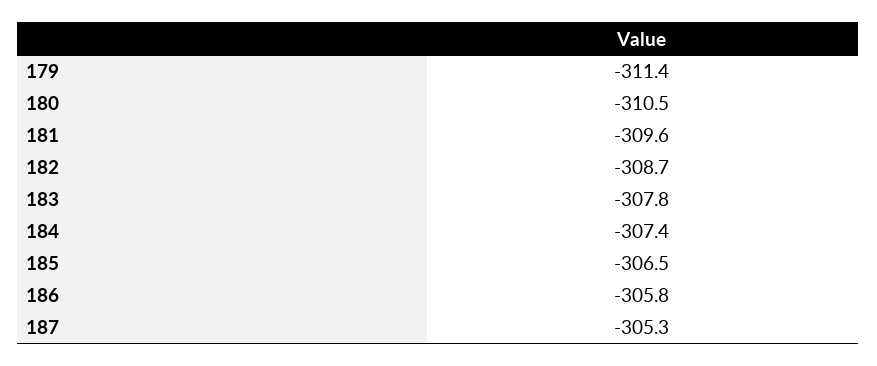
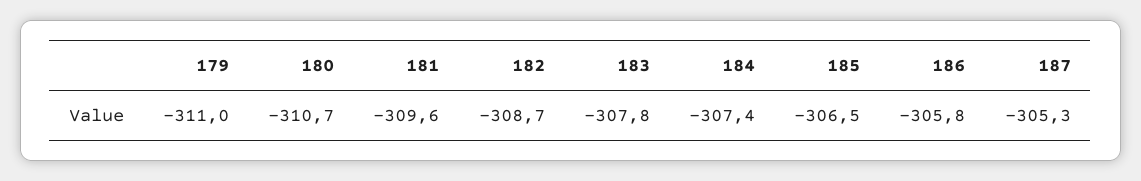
  {
-   "179": -311.4,
+   "179": -311,
-   "180": -310.5,
+   "180": -310.7,
    "181": -309.6,
    "182": -308.7,
    "183": -307.8,
    "184": -307.4,
    "185": -306.5,
    "186": -305.8,
    "187": -305.3
  }

